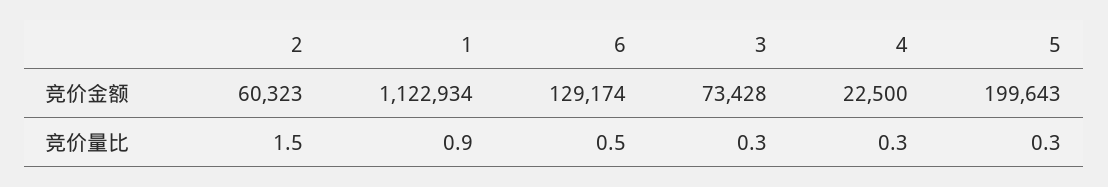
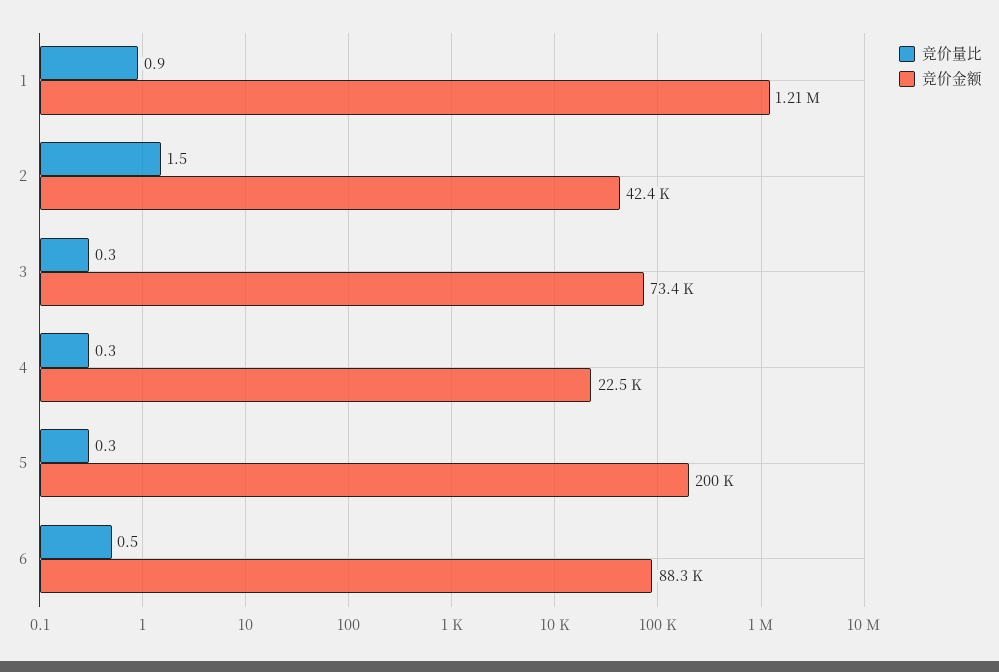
  {
    "竞价金额": {
-     "2": 60323,
+     "2": 42400,
-     "1": 1122934,
+     "1": 1210000,
-     "6": 129174,
+     "6": 88300,
      "3": 73428,
      "4": 22500,
      "5": 199643
    },
    "竞价量比": {
      "2": 1.5,
      "1": 0.9,
      "6": 0.5,
      "3": 0.3,
      "4": 0.3,
      "5": 0.3
    }
  }

